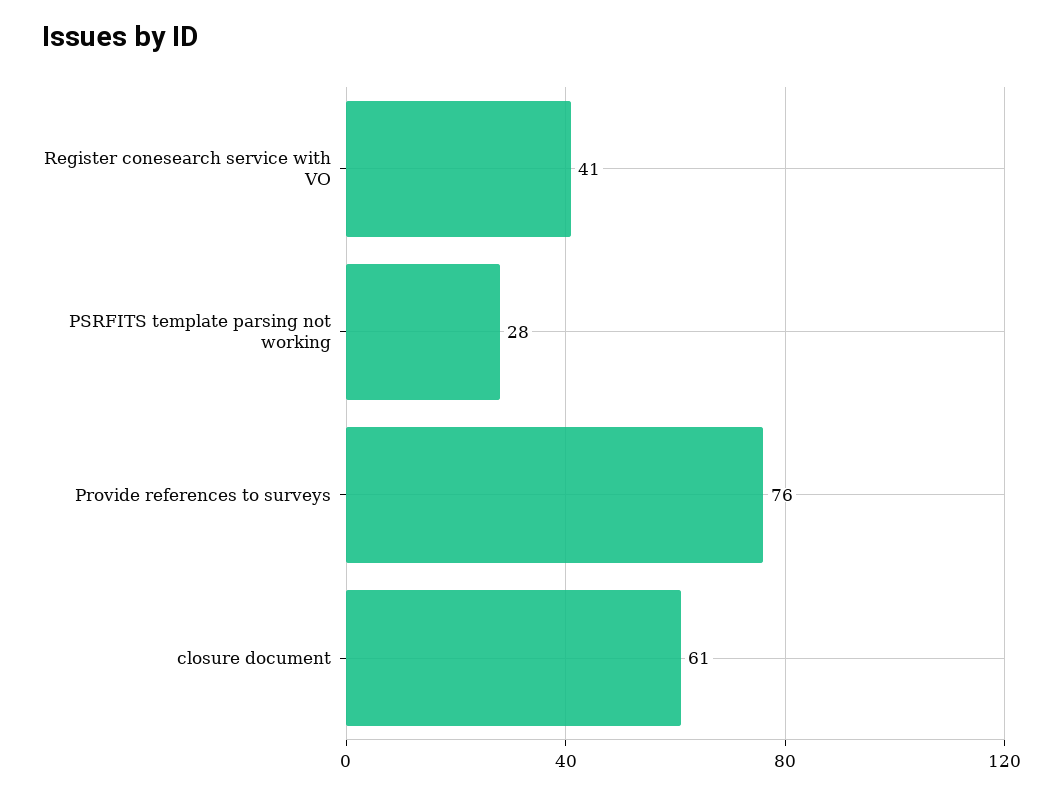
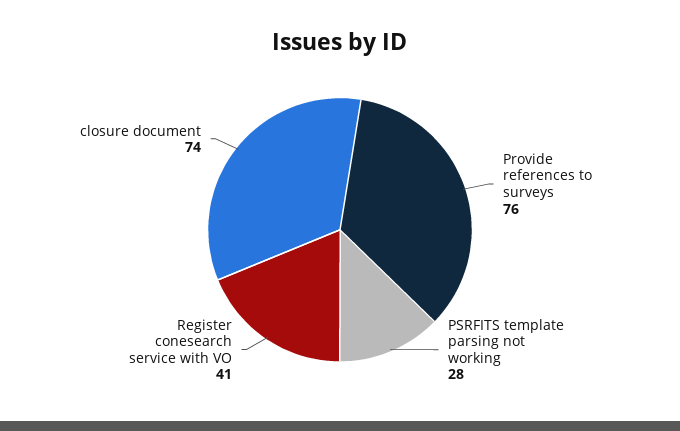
  {
    "Register conesearch service with VO": 41,
    "PSRFITS template parsing not working": 28,
    "Provide references to surveys": 76,
-   "closure document": 61
+   "closure document": 74
  }

